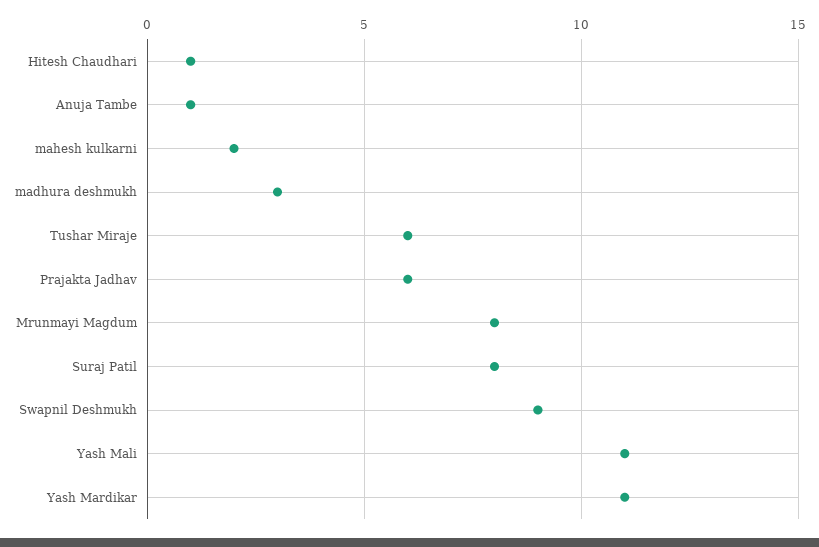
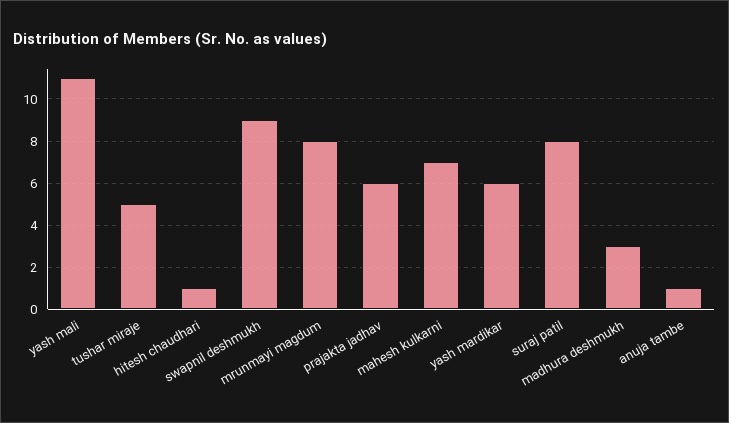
  {
    "Hitesh Chaudhari": 1,
    "Anuja Tambe": 1,
-   "mahesh kulkarni": 2,
+   "mahesh kulkarni": 7,
    "madhura deshmukh": 3,
-   "Tushar Miraje": 6,
+   "Tushar Miraje": 5,
    "Prajakta Jadhav": 6,
    "Mrunmayi Magdum": 8,
    "Suraj Patil": 8,
    "Swapnil Deshmukh": 9,
    "Yash Mali": 11,
-   "Yash Mardikar": 11
+   "Yash Mardikar": 6
  }

